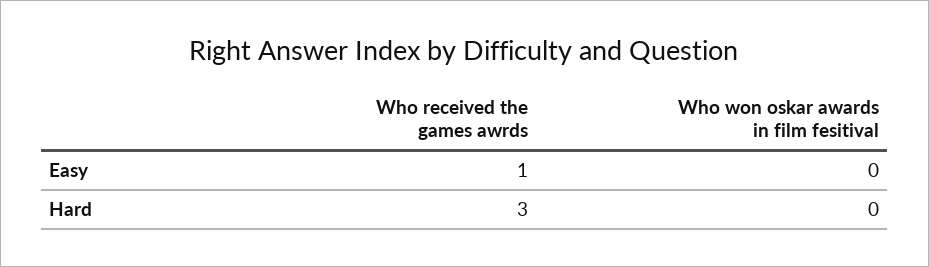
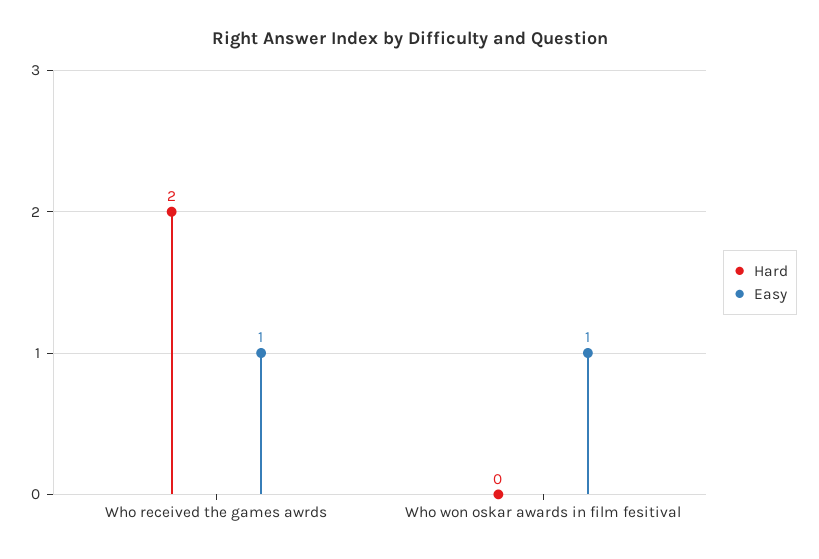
  {
    "Easy": {
      "Who received the games awrds": 1,
-     "Who won oskar awards in film fesitival": 0
+     "Who won oskar awards in film fesitival": 1
    },
    "Hard": {
-     "Who received the games awrds": 3,
+     "Who received the games awrds": 2,
      "Who won oskar awards in film fesitival": 0
    }
  }

